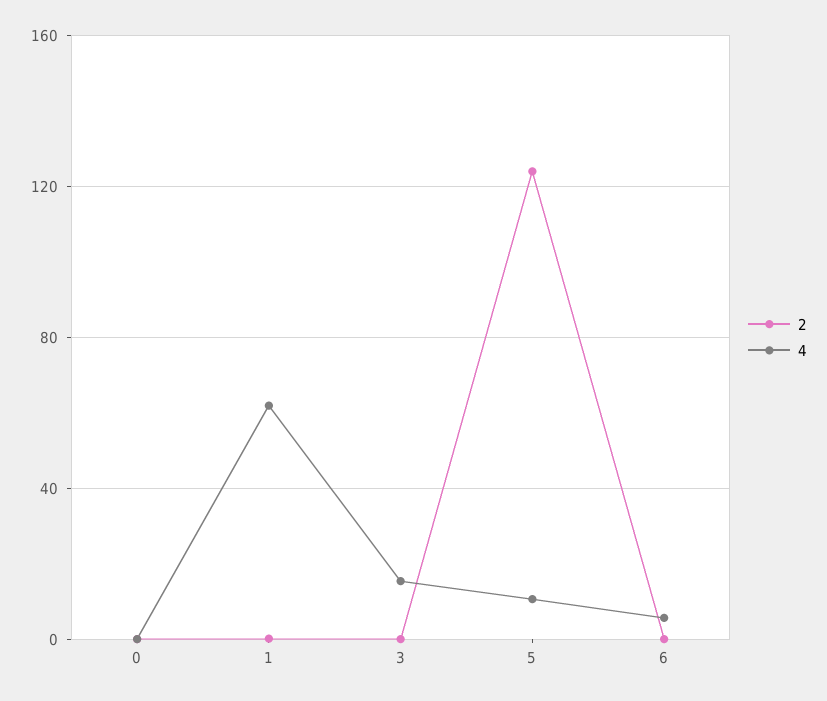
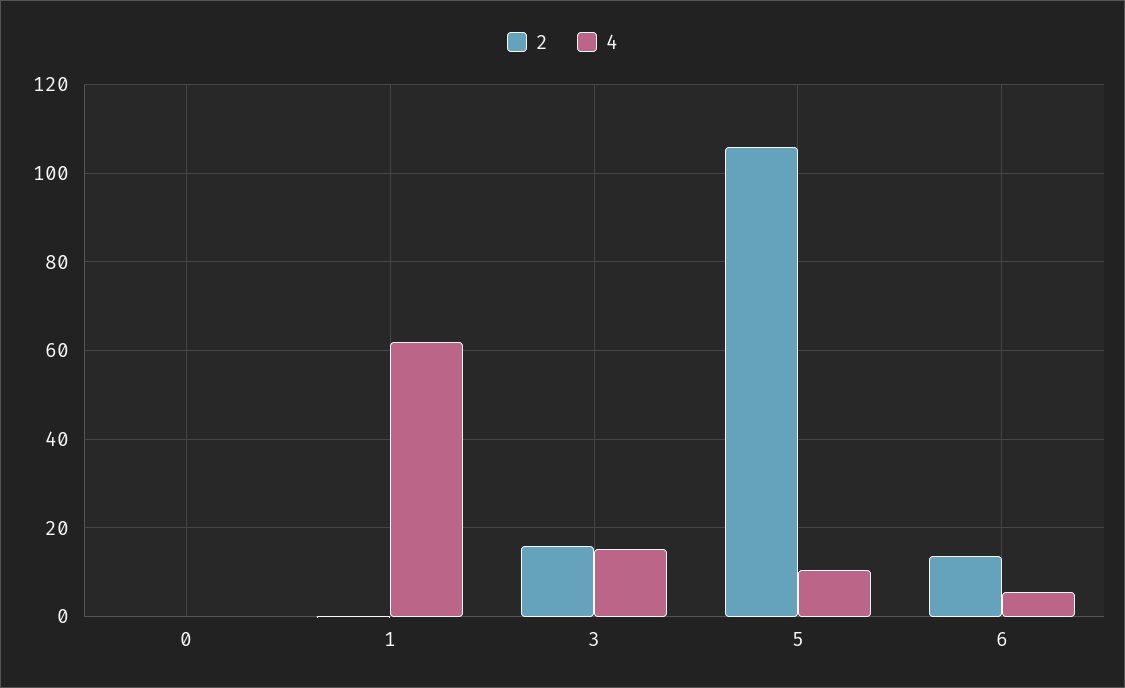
  {
    "2": {
      "0": 0,
      "1": 0,
-     "3": 0,
+     "3": 16,
-     "5": 125,
+     "5": 106,
-     "6": 0
+     "6": 14
    },
    "4": {
      "0": 0,
      "1": 62,
      "3": 16,
      "5": 10,
      "6": 6
    }
  }

